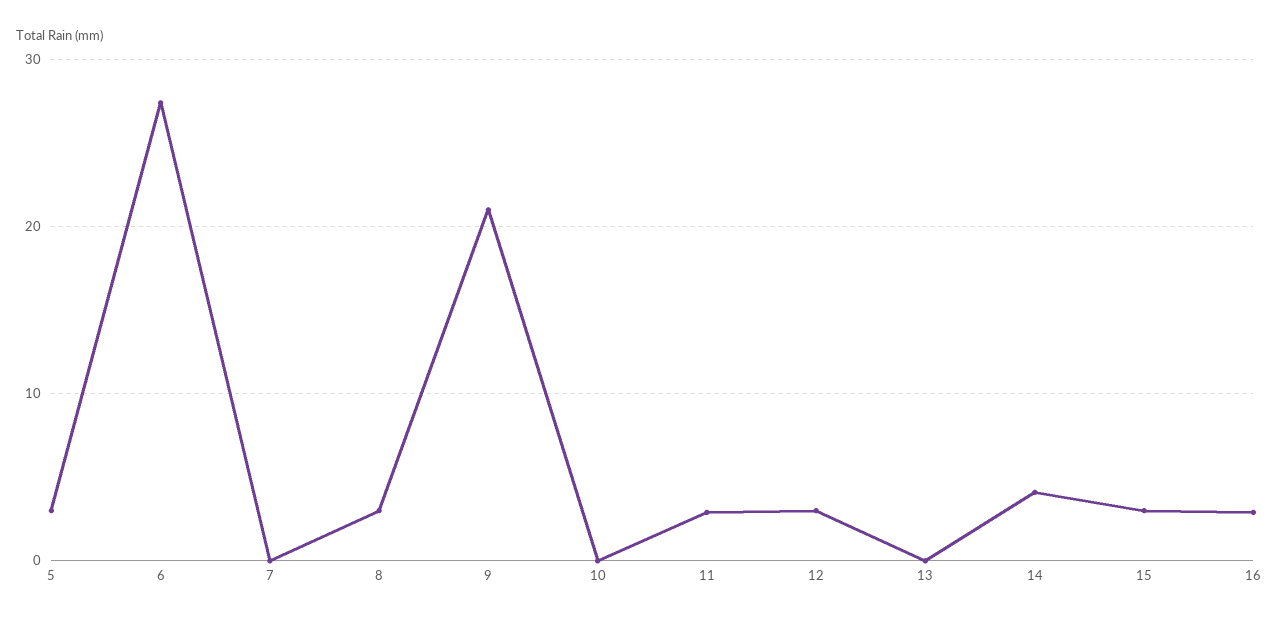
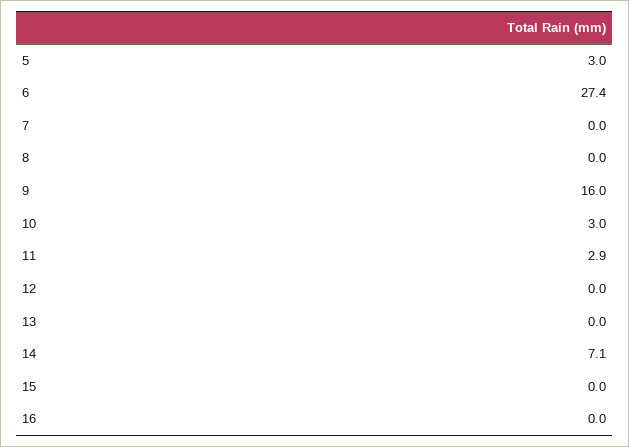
  {
    "5": 3,
    "6": 27.4,
    "7": 0,
-   "8": 3,
+   "8": 0,
-   "9": 21,
+   "9": 16,
-   "10": 0,
+   "10": 3,
    "11": 2.9,
-   "12": 3,
+   "12": 0,
    "13": 0,
-   "14": 4,
+   "14": 7.1,
-   "15": 3,
+   "15": 0,
-   "16": 3
+   "16": 0
  }

